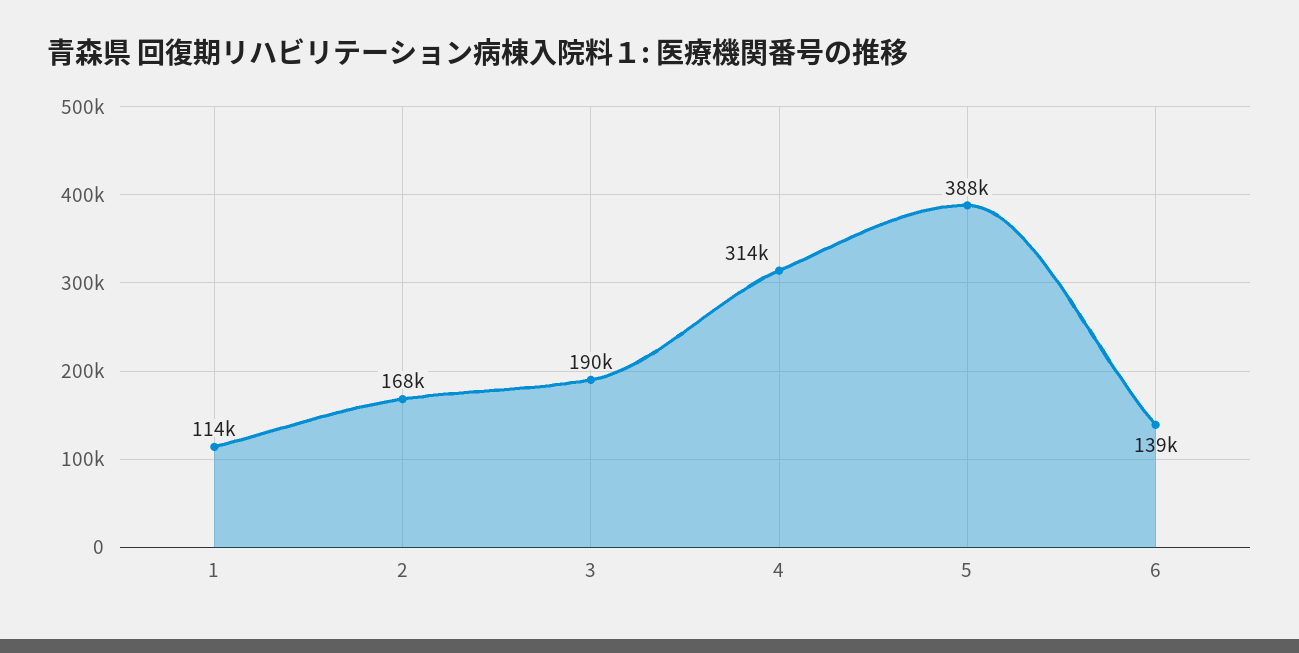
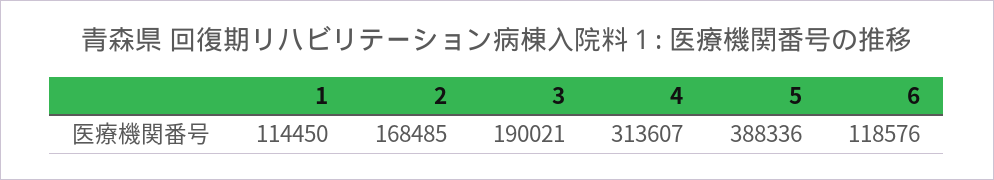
  {
    "1": 114450,
    "2": 168485,
    "3": 190021,
    "4": 313607,
    "5": 388336,
-   "6": 139000
+   "6": 118576
  }

